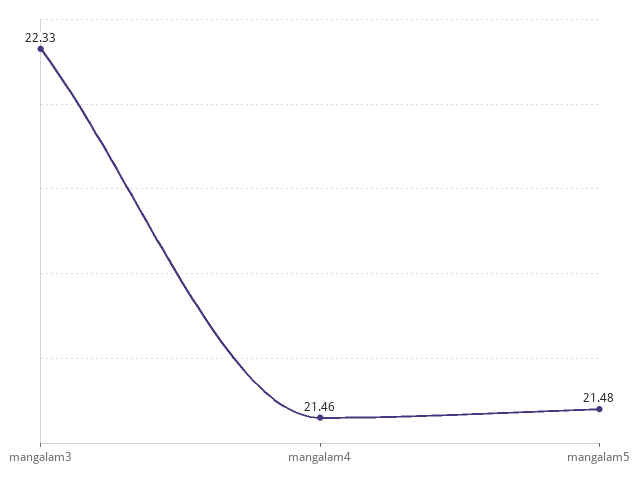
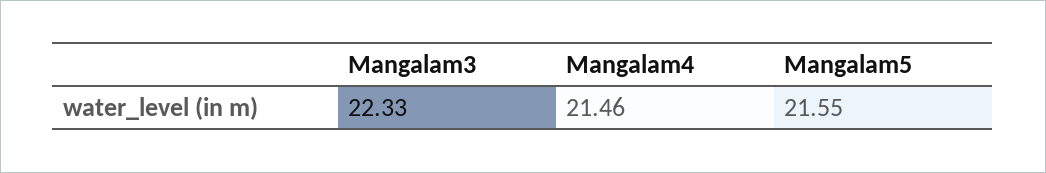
  {
    "mangalam3": 22.33,
    "mangalam4": 21.46,
-   "mangalam5": 21.48
+   "mangalam5": 21.55
  }

